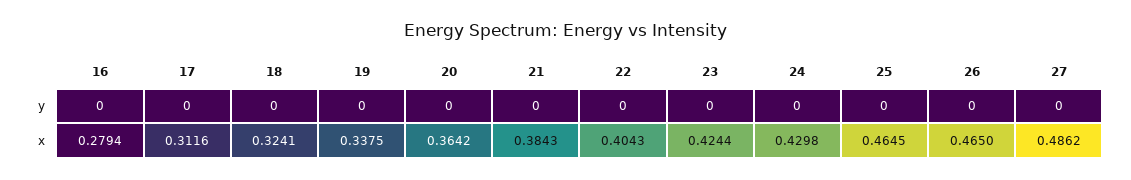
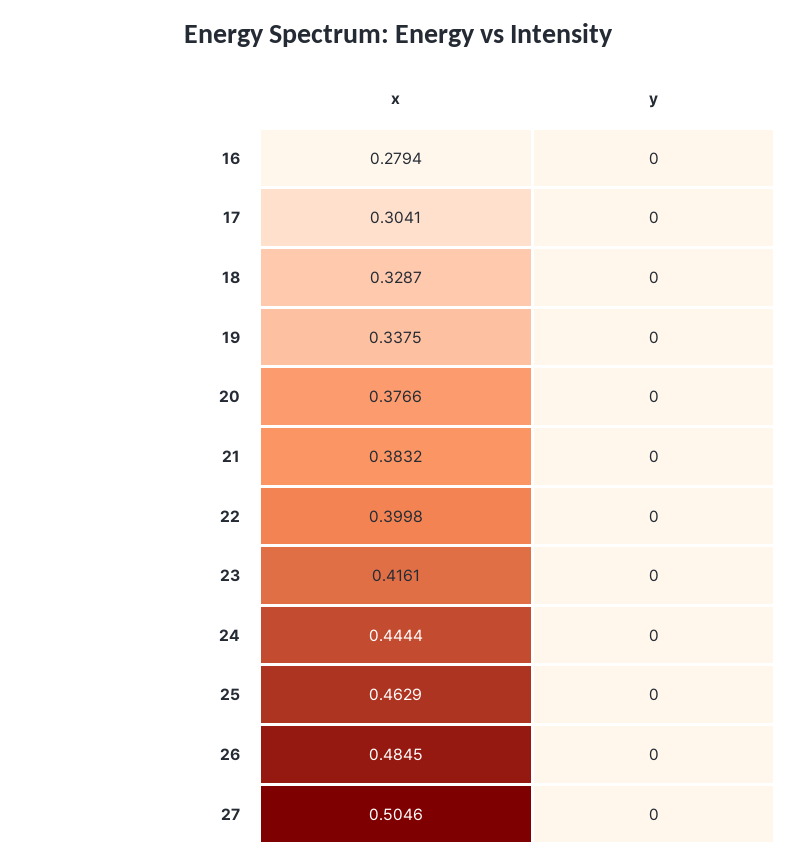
  {
    "16": {
      "y": 0,
      "x": 0.2794
    },
    "17": {
      "y": 0,
-     "x": 0.3116
+     "x": 0.3041
    },
    "18": {
      "y": 0,
-     "x": 0.3241
+     "x": 0.3287
    },
    "19": {
      "y": 0,
      "x": 0.3375
    },
    "20": {
      "y": 0,
-     "x": 0.3642
+     "x": 0.3766
    },
    "21": {
      "y": 0,
-     "x": 0.3843
+     "x": 0.3832
    },
    "22": {
      "y": 0,
-     "x": 0.4043
+     "x": 0.3998
    },
    "23": {
      "y": 0,
-     "x": 0.4244
+     "x": 0.4161
    },
    "24": {
      "y": 0,
-     "x": 0.4298
+     "x": 0.4444
    },
    "25": {
      "y": 0,
-     "x": 0.4645
+     "x": 0.4629
    },
    "26": {
      "y": 0,
-     "x": 0.465
+     "x": 0.4845
    },
    "27": {
      "y": 0,
-     "x": 0.4862
+     "x": 0.5046
    }
  }

